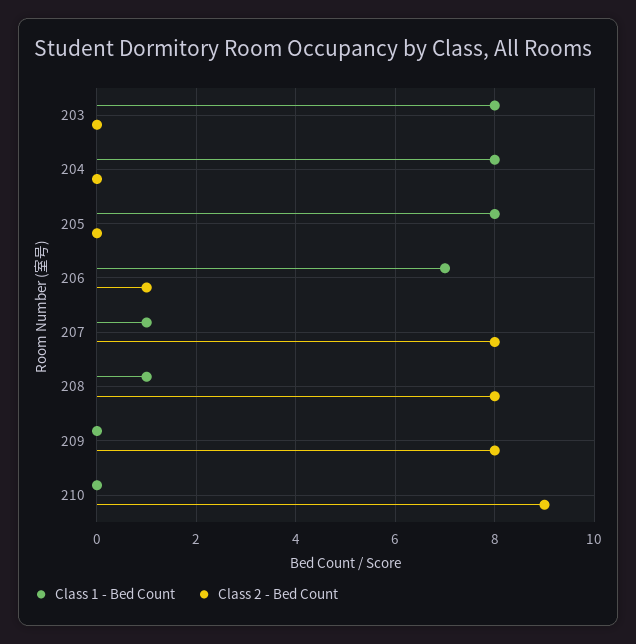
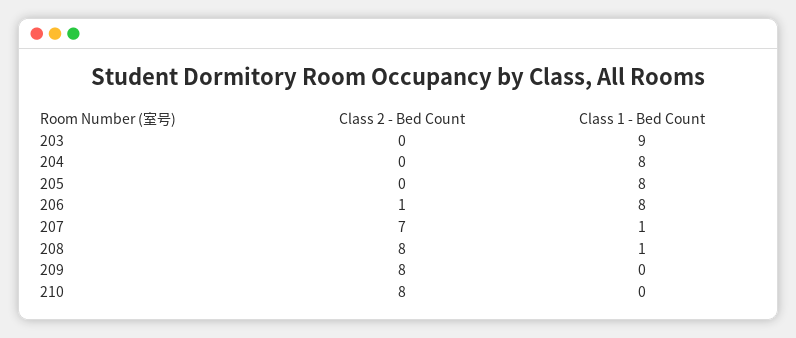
  {
    "Class 1 - Bed Count": {
-     "203": 8,
+     "203": 9,
      "204": 8,
      "205": 8,
-     "206": 7,
+     "206": 8,
      "207": 1,
      "208": 1,
      "209": 0,
      "210": 0
    },
    "Class 2 - Bed Count": {
      "203": 0,
      "204": 0,
      "205": 0,
      "206": 1,
-     "207": 8,
+     "207": 7,
      "208": 8,
      "209": 8,
-     "210": 9
+     "210": 8
    }
  }

